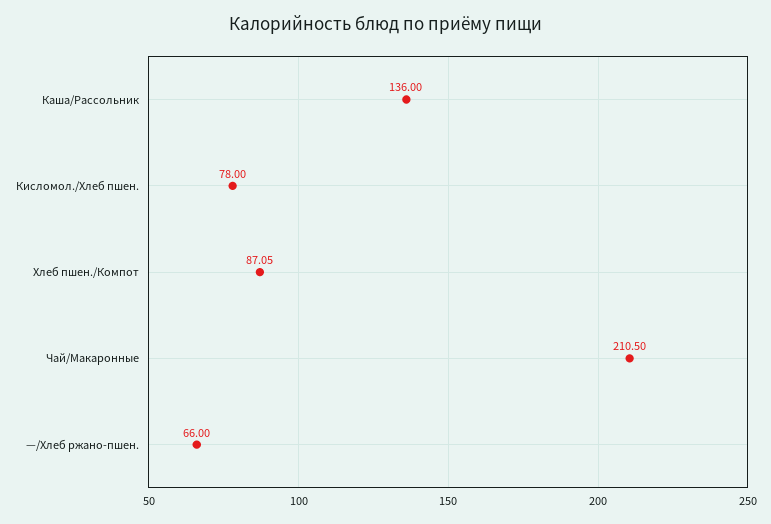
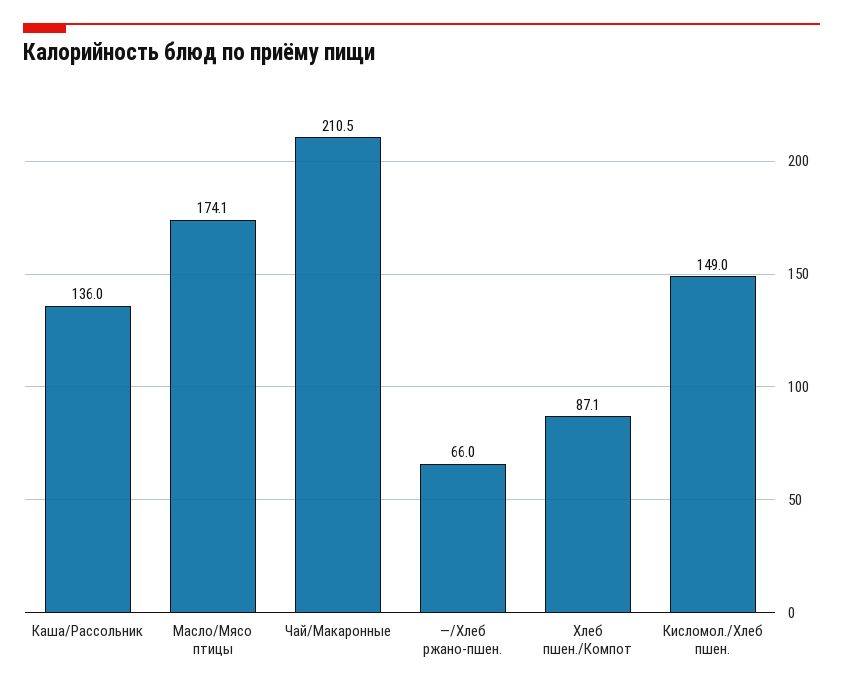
  {
    "Каша/Рассольник": 136,
-   "Кисломол./Хлеб пшен.": 78,
+   "Кисломол./Хлеб пшен.": 149,
    "Хлеб пшен./Компот": 87.05,
    "Чай/Макаронные": 210.5,
-   "—/Хлеб ржано-пшен.": 66
+   "—/Хлеб ржано-пшен.": 66,
+   "Масло/Мясо птицы": 174.1
  }

